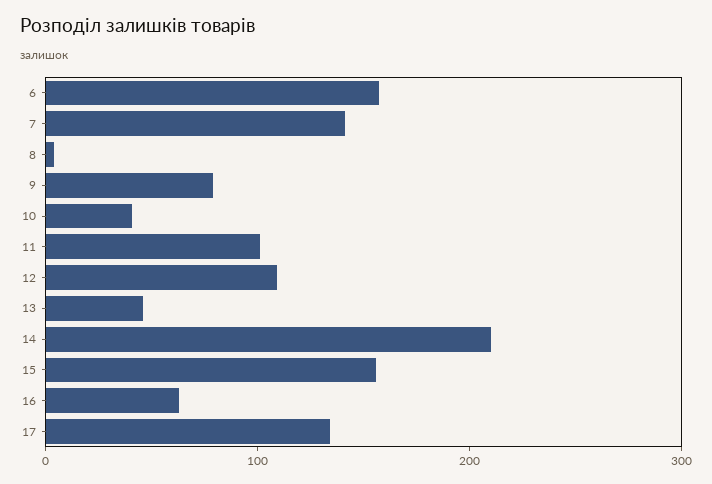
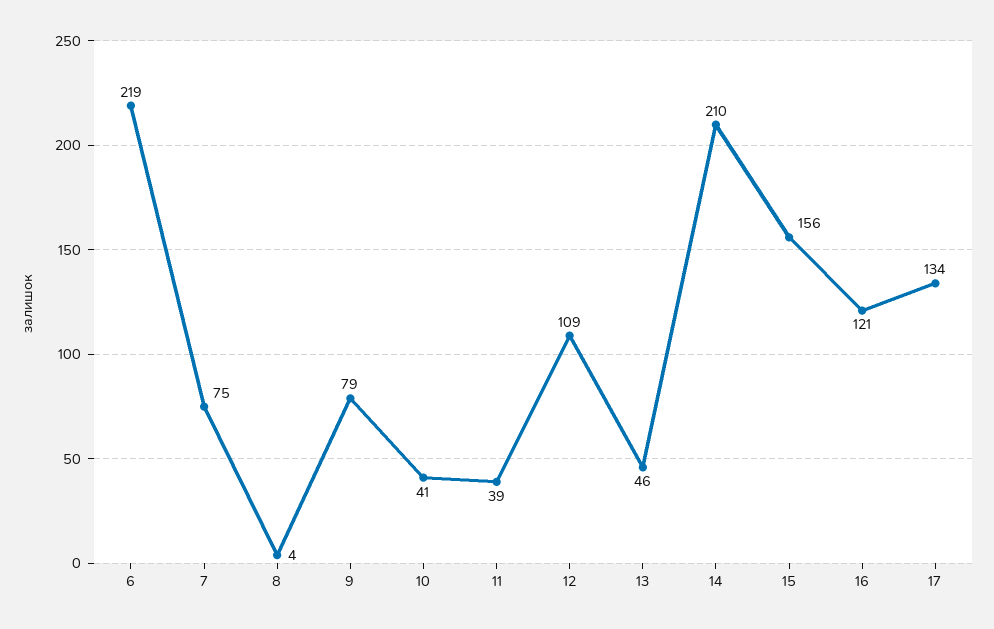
  {
-   "6": 160,
+   "6": 219,
-   "7": 140,
+   "7": 75,
    "8": 4,
    "9": 79,
    "10": 41,
-   "11": 100,
+   "11": 39,
    "12": 109,
    "13": 46,
    "14": 210,
    "15": 156,
-   "16": 60,
+   "16": 121,
    "17": 134
  }

